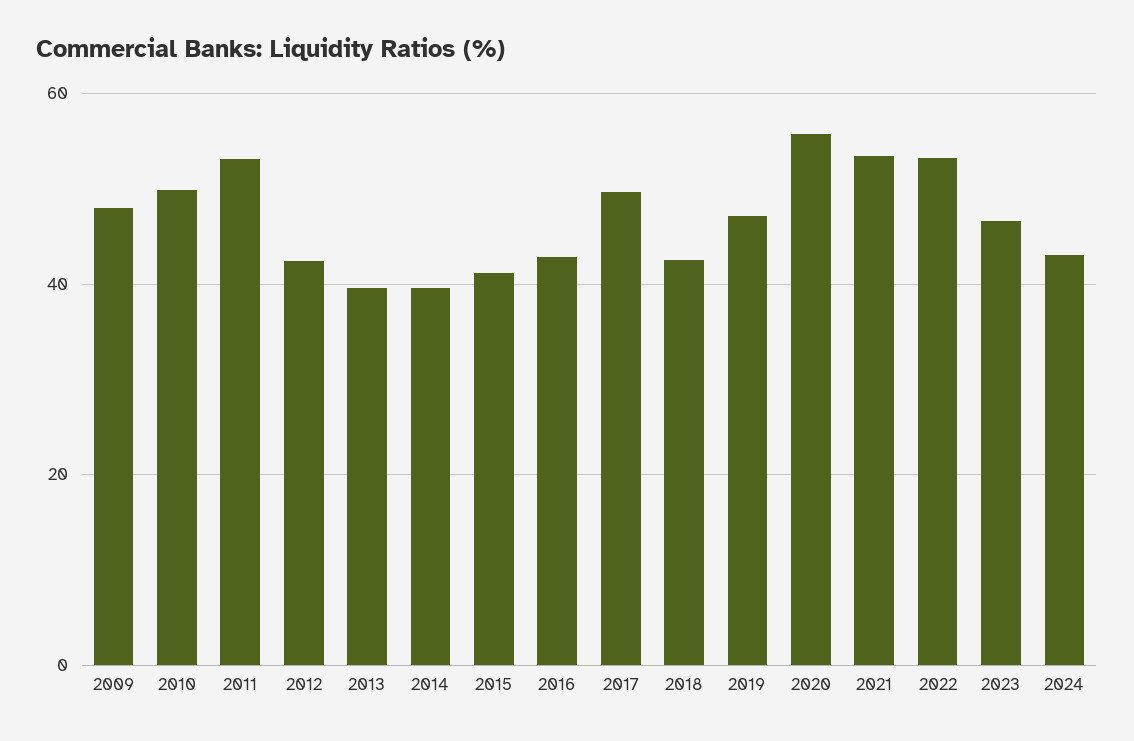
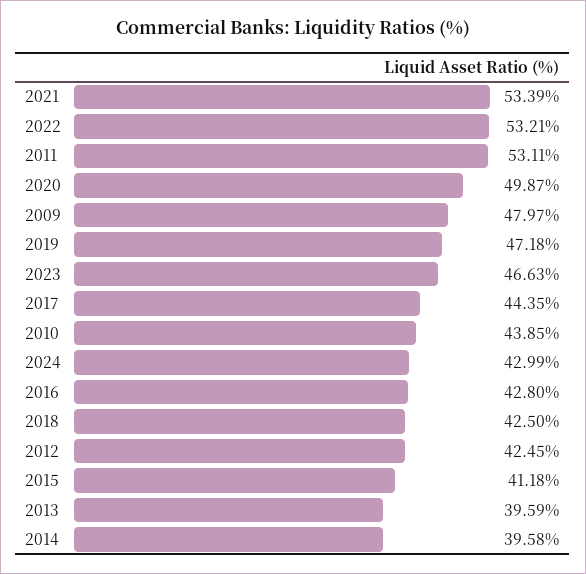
  {
    "2009": 47.97,
-   "2010": 50,
+   "2010": 43.85,
    "2011": 53.11,
    "2012": 42.45,
    "2013": 39.59,
    "2014": 39.58,
    "2015": 41.18,
    "2016": 42.8,
-   "2017": 50,
+   "2017": 44.35,
    "2018": 42.5,
    "2019": 47.18,
-   "2020": 56,
+   "2020": 49.87,
    "2021": 53.39,
    "2022": 53.21,
    "2023": 46.63,
    "2024": 42.99
  }

